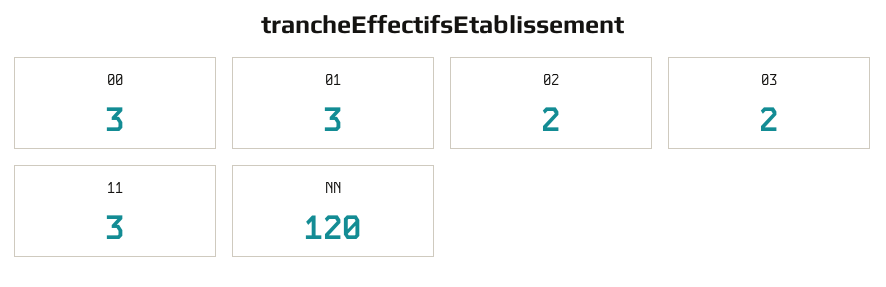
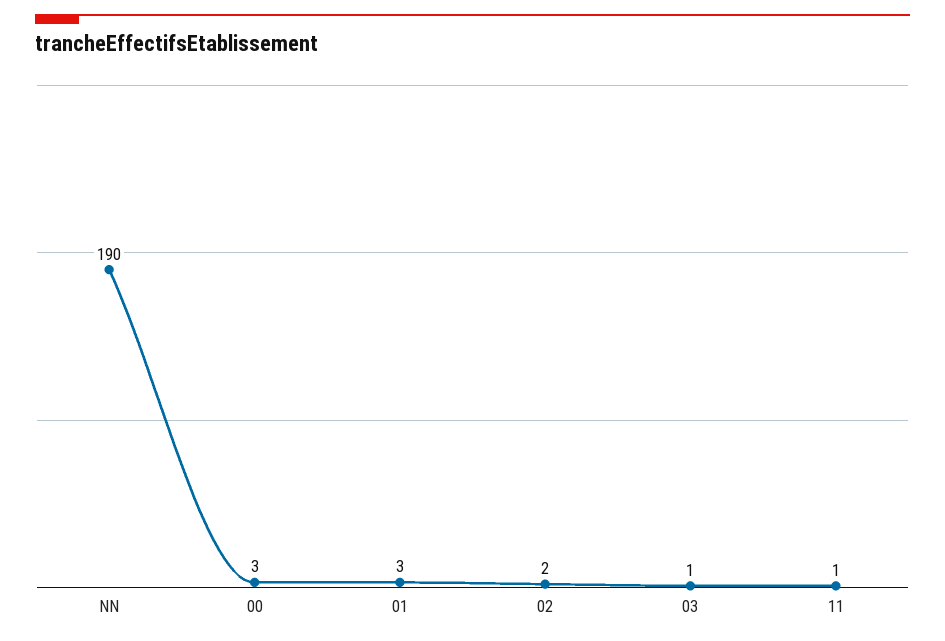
  {
    "00": 3,
    "01": 3,
    "02": 2,
-   "03": 2,
+   "03": 1,
-   "11": 3,
+   "11": 1,
-   "NN": 120
+   "NN": 190
  }

